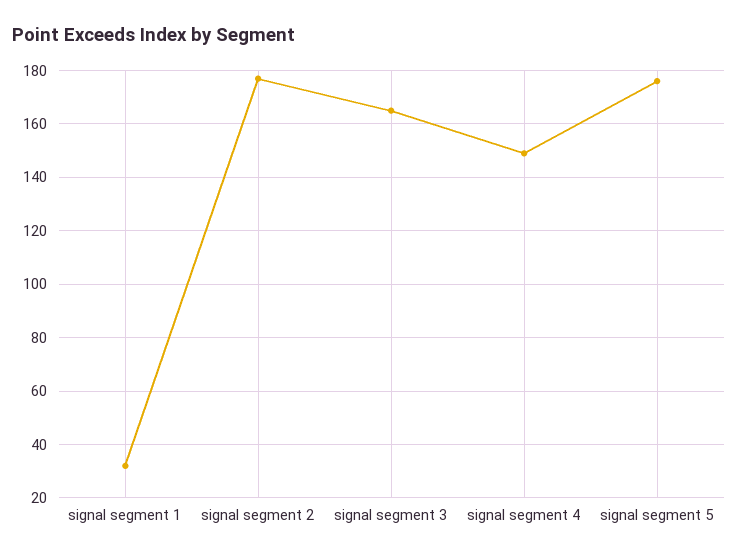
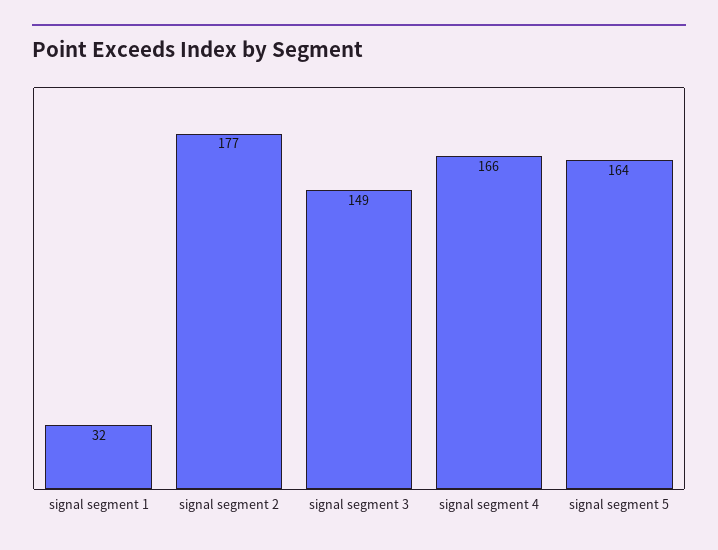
  {
    "signal segment 1": 32,
    "signal segment 2": 177,
-   "signal segment 3": 165,
+   "signal segment 3": 149,
-   "signal segment 4": 150,
+   "signal segment 4": 166,
-   "signal segment 5": 175
+   "signal segment 5": 164
  }

